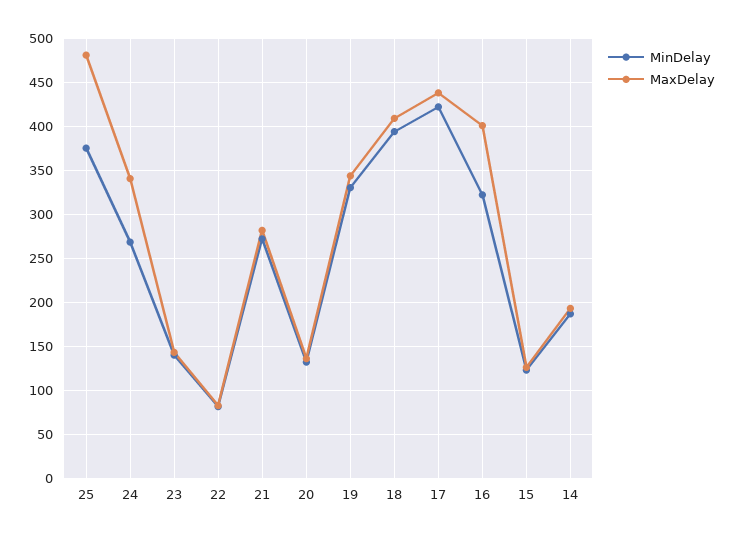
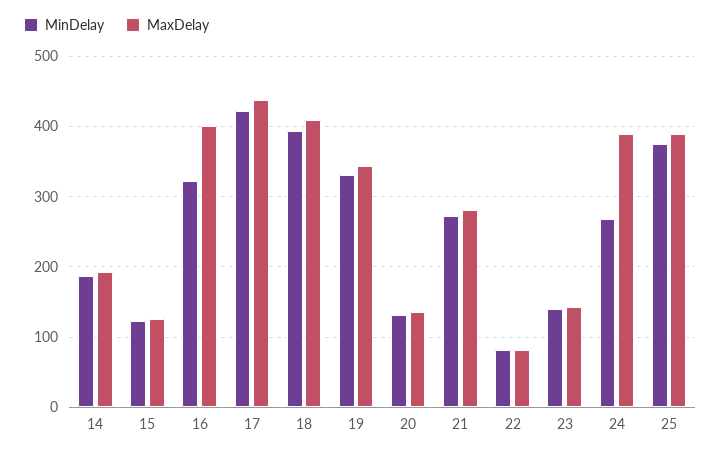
  {
    "MinDelay": {
      "25": 380,
      "24": 270,
      "23": 140,
      "22": 80,
      "21": 270,
      "20": 130,
      "19": 330,
      "18": 390,
      "17": 420,
      "16": 320,
      "15": 120,
      "14": 190
    },
    "MaxDelay": {
-     "25": 480,
+     "25": 390,
-     "24": 340,
+     "24": 390,
      "23": 140,
      "22": 80,
      "21": 280,
      "20": 140,
      "19": 340,
      "18": 410,
      "17": 440,
      "16": 400,
      "15": 130,
      "14": 190
    }
  }

